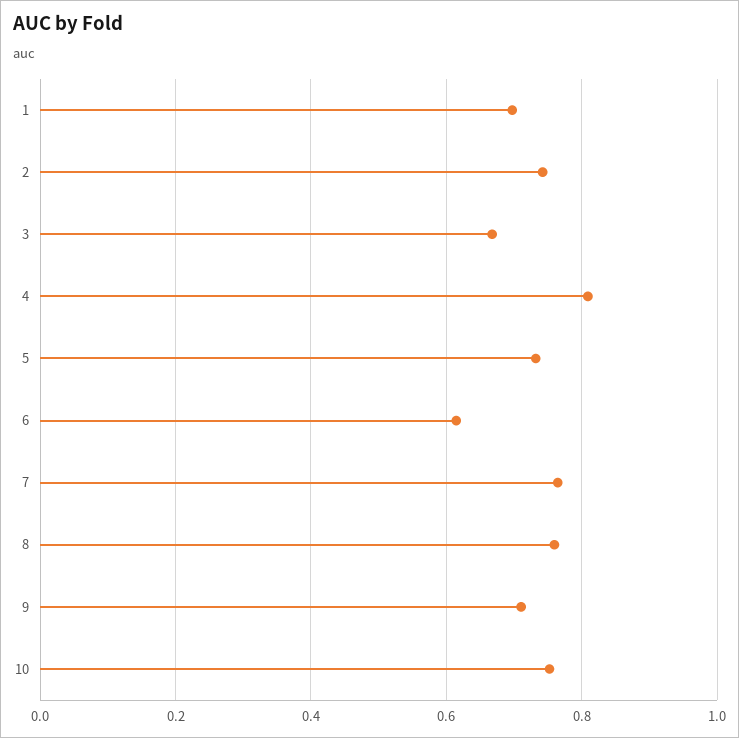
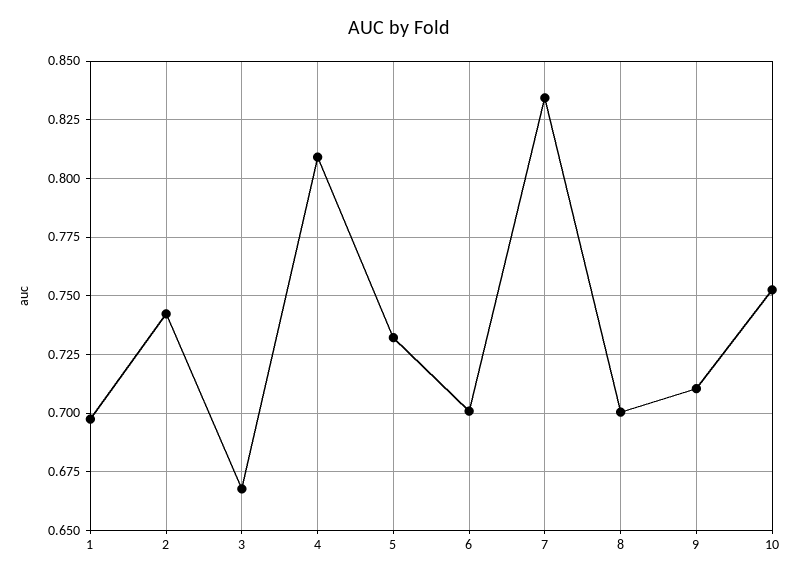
  {
    "1": 0.695,
    "2": 0.74,
    "3": 0.67,
    "4": 0.81,
    "5": 0.73,
-   "6": 0.62,
+   "6": 0.7,
-   "7": 0.76,
+   "7": 0.835,
-   "8": 0.76,
+   "8": 0.7,
    "9": 0.71,
    "10": 0.755
  }

